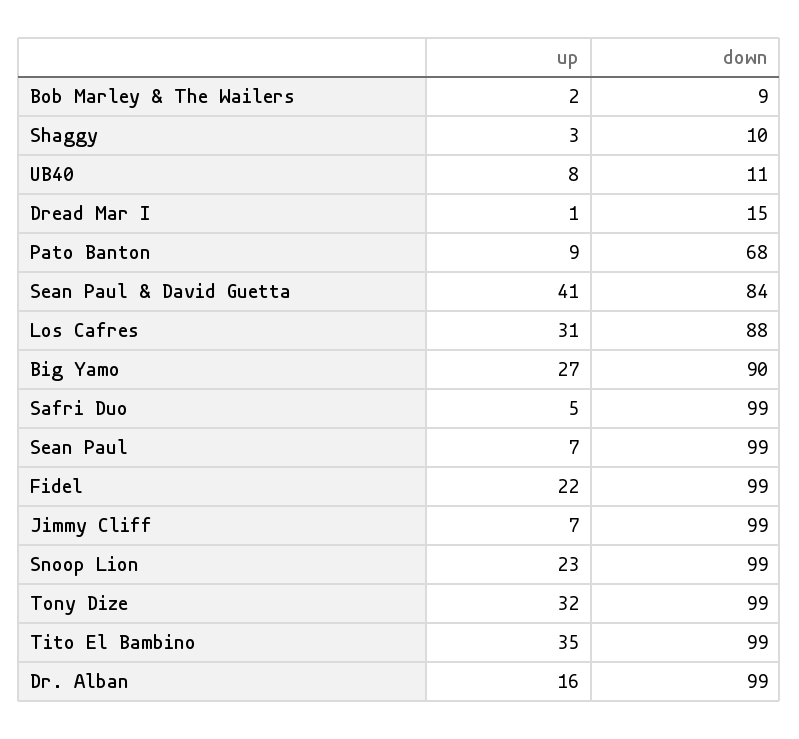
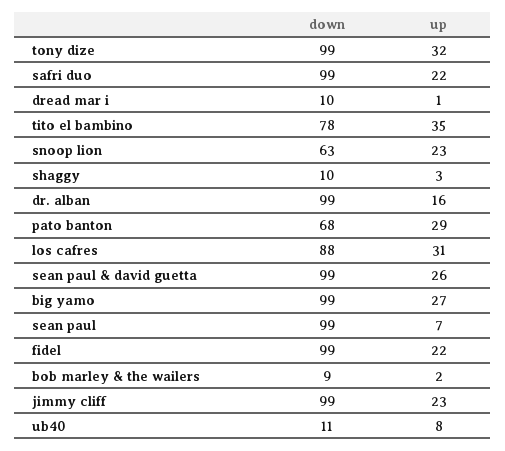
  {
    "up": {
      "Bob Marley & The Wailers": 2,
      "Shaggy": 3,
      "UB40": 8,
      "Dread Mar I": 1,
-     "Pato Banton": 9,
+     "Pato Banton": 29,
-     "Sean Paul & David Guetta": 41,
+     "Sean Paul & David Guetta": 26,
      "Los Cafres": 31,
      "Big Yamo": 27,
-     "Safri Duo": 5,
+     "Safri Duo": 22,
      "Sean Paul": 7,
      "Fidel": 22,
-     "Jimmy Cliff": 7,
+     "Jimmy Cliff": 23,
      "Snoop Lion": 23,
      "Tony Dize": 32,
      "Tito El Bambino": 35,
      "Dr. Alban": 16
    },
    "down": {
      "Bob Marley & The Wailers": 9,
      "Shaggy": 10,
      "UB40": 11,
-     "Dread Mar I": 15,
+     "Dread Mar I": 10,
      "Pato Banton": 68,
-     "Sean Paul & David Guetta": 84,
+     "Sean Paul & David Guetta": 99,
      "Los Cafres": 88,
-     "Big Yamo": 90,
+     "Big Yamo": 99,
      "Safri Duo": 99,
      "Sean Paul": 99,
      "Fidel": 99,
      "Jimmy Cliff": 99,
-     "Snoop Lion": 99,
+     "Snoop Lion": 63,
      "Tony Dize": 99,
-     "Tito El Bambino": 99,
+     "Tito El Bambino": 78,
      "Dr. Alban": 99
    }
  }

